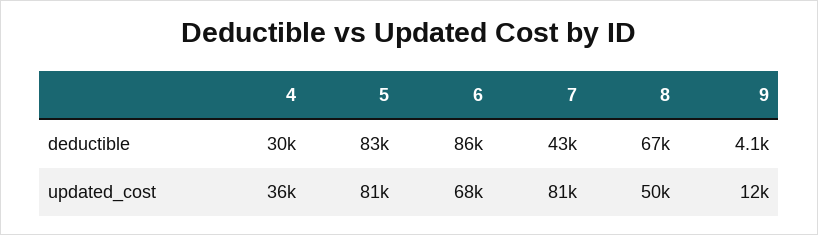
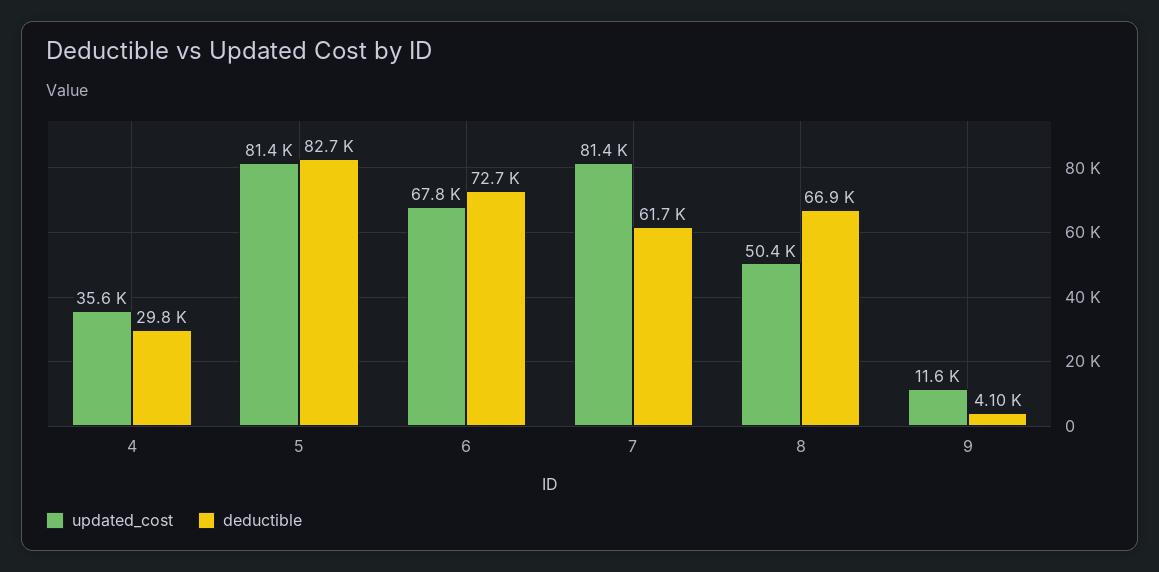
  {
    "deductible": {
      "4": 29800,
      "5": 82700,
-     "6": 86000,
+     "6": 72700,
-     "7": 43000,
+     "7": 61700,
      "8": 66900,
      "9": 4100
    },
    "updated_cost": {
      "4": 35600,
      "5": 81400,
      "6": 67800,
      "7": 81400,
      "8": 50400,
      "9": 11600
    }
  }

